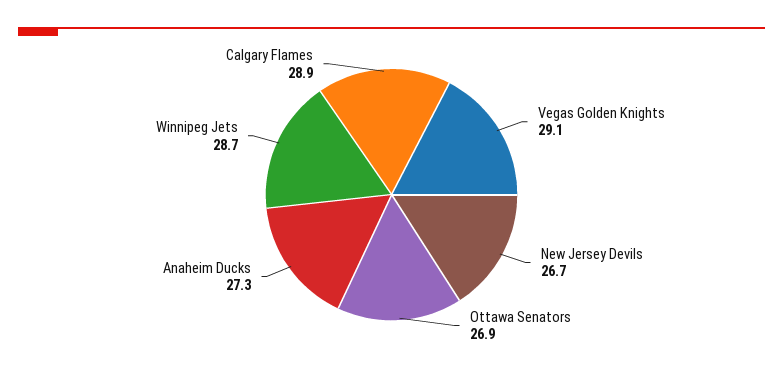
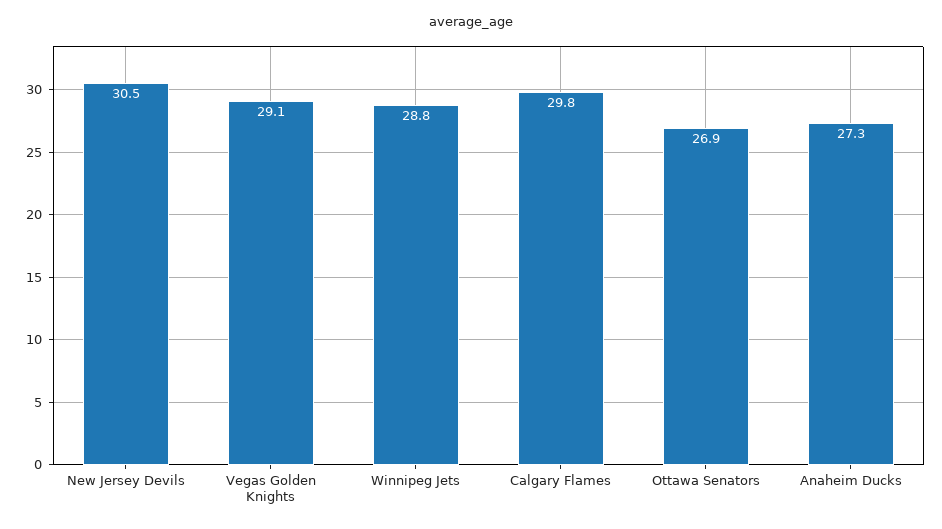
  {
    "Vegas Golden Knights": 29.1,
-   "New Jersey Devils": 26.7,
+   "New Jersey Devils": 30.5,
    "Ottawa Senators": 26.9,
    "Anaheim Ducks": 27.3,
-   "Winnipeg Jets": 28.7,
+   "Winnipeg Jets": 28.8,
-   "Calgary Flames": 28.9
+   "Calgary Flames": 29.8
  }

